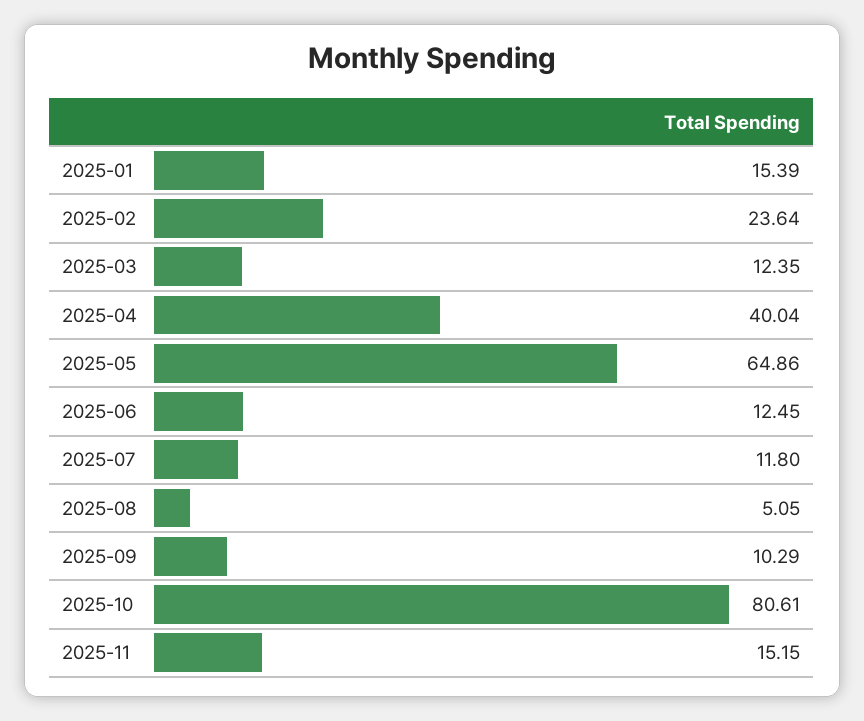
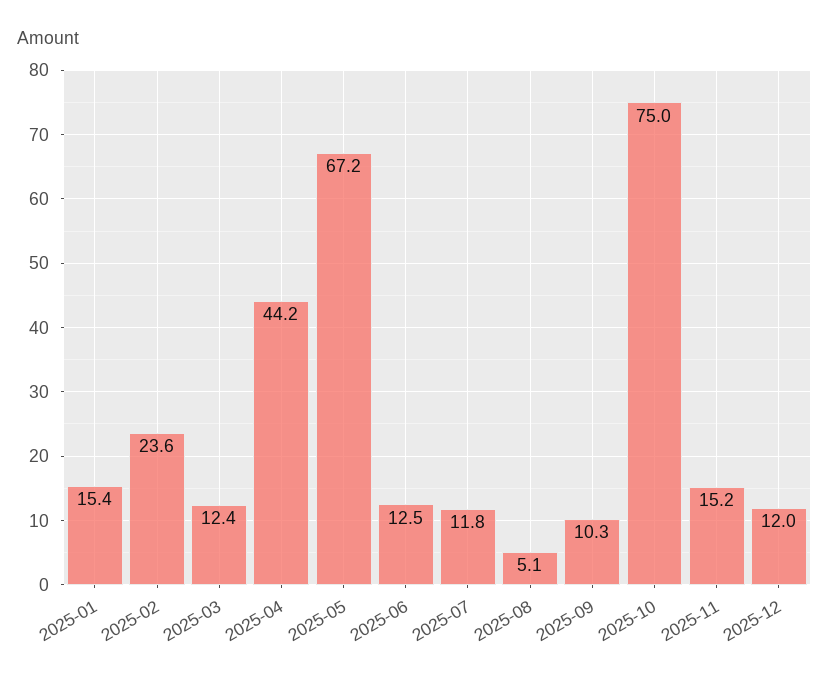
  {
    "2025-01": 15.39,
    "2025-02": 23.64,
    "2025-03": 12.35,
-   "2025-04": 40.04,
+   "2025-04": 44.2,
-   "2025-05": 64.86,
+   "2025-05": 67.2,
    "2025-06": 12.45,
    "2025-07": 11.8,
    "2025-08": 5.05,
    "2025-09": 10.29,
-   "2025-10": 80.61,
+   "2025-10": 75,
-   "2025-11": 15.15
+   "2025-11": 15.15,
+   "2025-12": 12
  }

